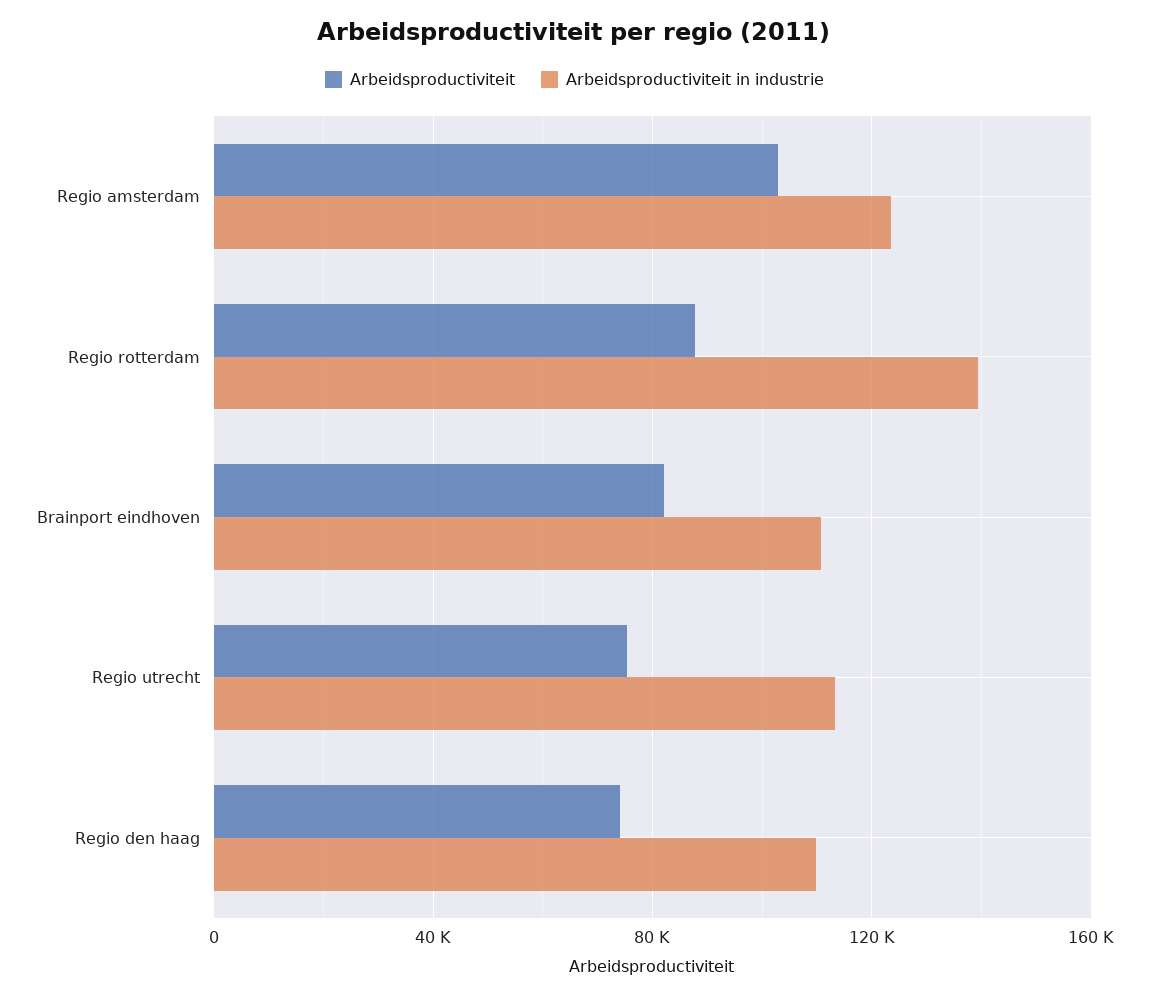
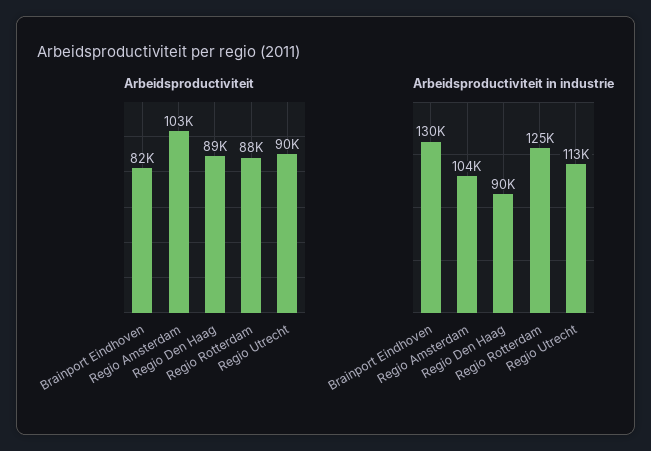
  {
    "Arbeidsproductiviteit": {
      "Regio amsterdam": 103000,
      "Regio rotterdam": 88000,
      "Brainport eindhoven": 82000,
-     "Regio utrecht": 75000,
+     "Regio utrecht": 90000,
-     "Regio den haag": 75000
+     "Regio den haag": 89000
    },
    "Arbeidsproductiviteit in industrie": {
-     "Regio amsterdam": 125000,
+     "Regio amsterdam": 104000,
-     "Regio rotterdam": 140000,
+     "Regio rotterdam": 125000,
-     "Brainport eindhoven": 110000,
+     "Brainport eindhoven": 130000,
      "Regio utrecht": 113000,
-     "Regio den haag": 110000
+     "Regio den haag": 90000
    }
  }

